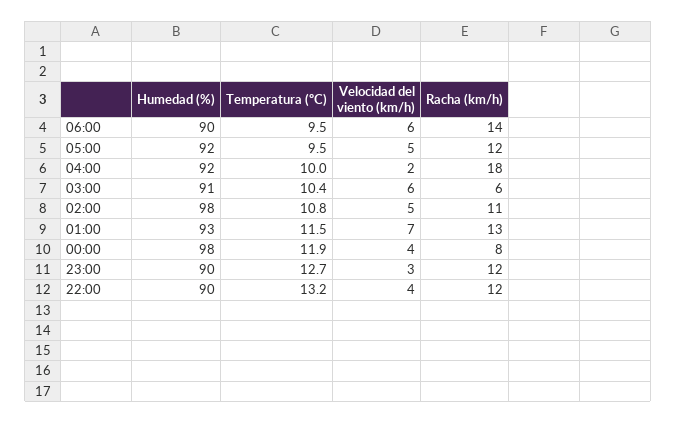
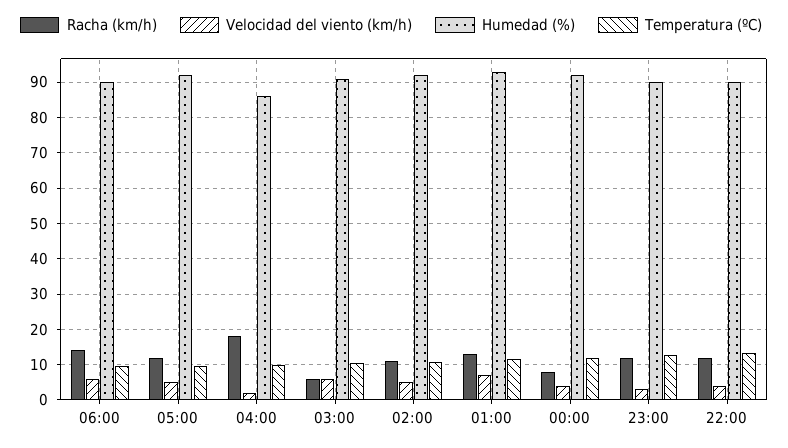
  {
    "Humedad (%)": {
      "06:00": 90,
      "05:00": 92,
-     "04:00": 92,
+     "04:00": 86,
      "03:00": 91,
-     "02:00": 98,
+     "02:00": 92,
      "01:00": 93,
-     "00:00": 98,
+     "00:00": 92,
      "23:00": 90,
      "22:00": 90
    },
    "Temperatura (ºC)": {
      "06:00": 9.5,
      "05:00": 9.5,
      "04:00": 10,
      "03:00": 10.4,
      "02:00": 10.8,
      "01:00": 11.5,
      "00:00": 11.9,
      "23:00": 12.7,
      "22:00": 13.2
    },
    "Velocidad del viento (km/h)": {
      "06:00": 6,
      "05:00": 5,
      "04:00": 2,
      "03:00": 6,
      "02:00": 5,
      "01:00": 7,
      "00:00": 4,
      "23:00": 3,
      "22:00": 4
    },
    "Racha (km/h)": {
      "06:00": 14,
      "05:00": 12,
      "04:00": 18,
      "03:00": 6,
      "02:00": 11,
      "01:00": 13,
      "00:00": 8,
      "23:00": 12,
      "22:00": 12
    }
  }

